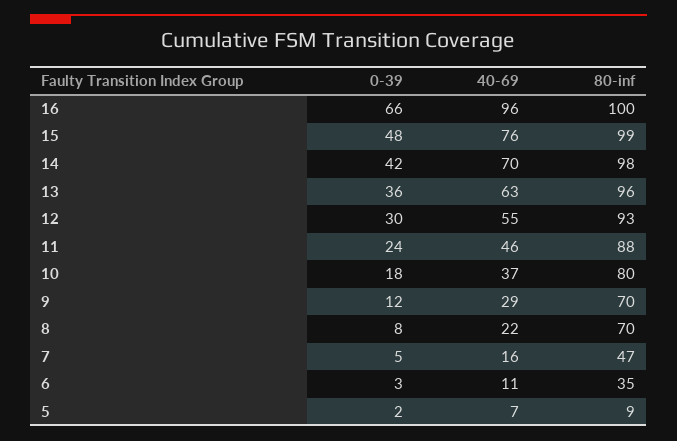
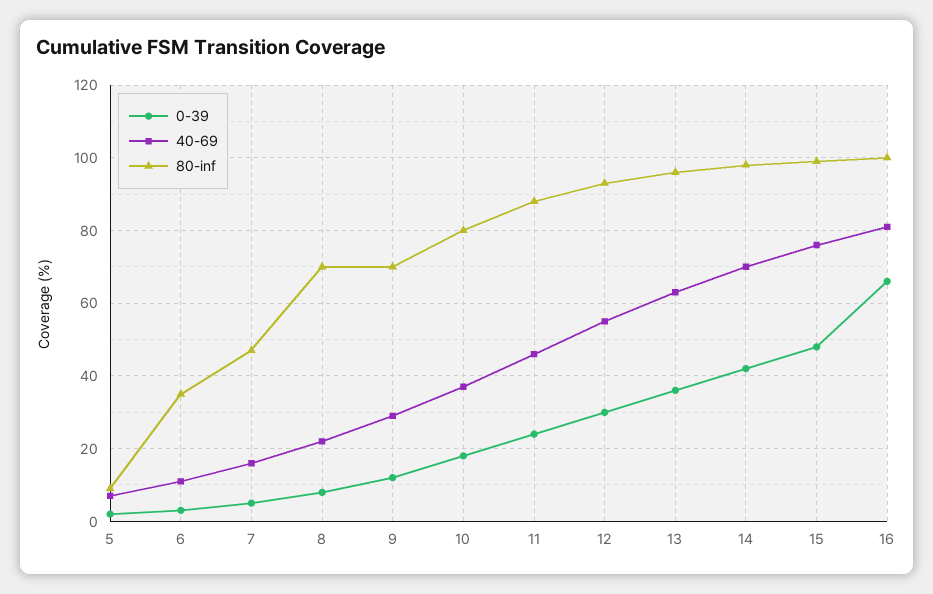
  {
    "0-39": {
      "16": 66,
      "15": 48,
      "14": 42,
      "13": 36,
      "12": 30,
      "11": 24,
      "10": 18,
      "9": 12,
      "8": 8,
      "7": 5,
      "6": 3,
      "5": 2
    },
    "40-69": {
-     "16": 96,
+     "16": 80,
      "15": 76,
      "14": 70,
      "13": 63,
      "12": 55,
      "11": 46,
      "10": 37,
      "9": 29,
      "8": 22,
      "7": 16,
      "6": 11,
      "5": 7
    },
    "80-inf": {
      "16": 100,
      "15": 99,
      "14": 98,
      "13": 96,
      "12": 93,
      "11": 88,
      "10": 80,
      "9": 70,
      "8": 70,
      "7": 47,
      "6": 35,
      "5": 9
    }
  }

